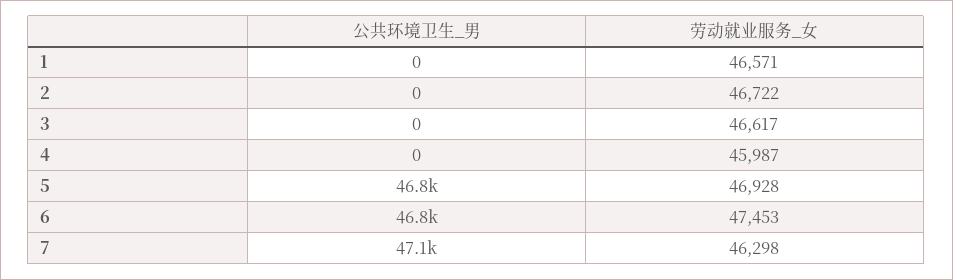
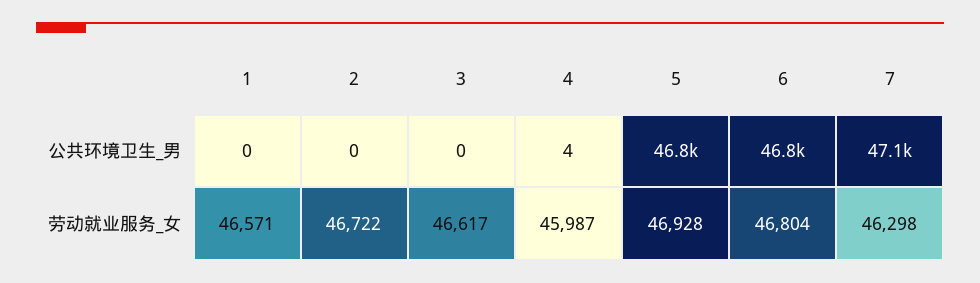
  {
    "公共环境卫生_男": {
      "1": 0,
      "2": 0,
      "3": 0,
-     "4": 0,
+     "4": 4,
      "5": 46800,
      "6": 46800,
      "7": 47100
    },
    "劳动就业服务_女": {
      "1": 46571,
      "2": 46722,
      "3": 46617,
      "4": 45987,
      "5": 46928,
-     "6": 47453,
+     "6": 46804,
      "7": 46298
    }
  }

